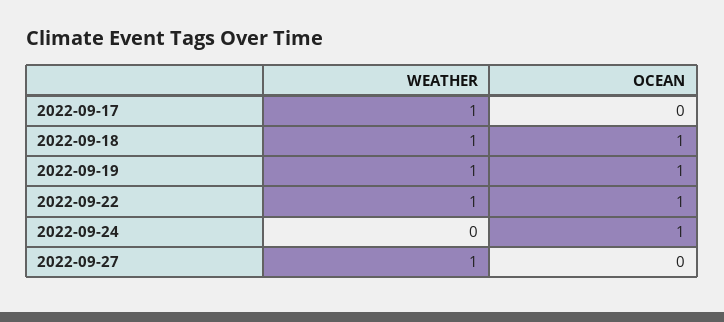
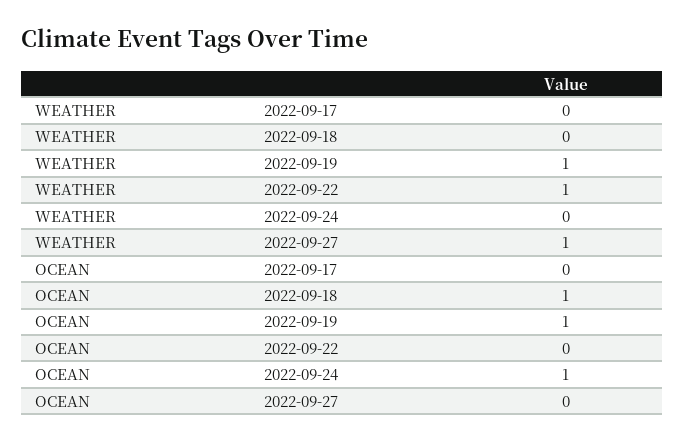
  {
    "WEATHER": {
-     "2022-09-17": 1,
+     "2022-09-17": 0,
-     "2022-09-18": 1,
+     "2022-09-18": 0,
      "2022-09-19": 1,
      "2022-09-22": 1,
      "2022-09-24": 0,
      "2022-09-27": 1
    },
    "OCEAN": {
      "2022-09-17": 0,
      "2022-09-18": 1,
      "2022-09-19": 1,
-     "2022-09-22": 1,
+     "2022-09-22": 0,
      "2022-09-24": 1,
      "2022-09-27": 0
    }
  }

